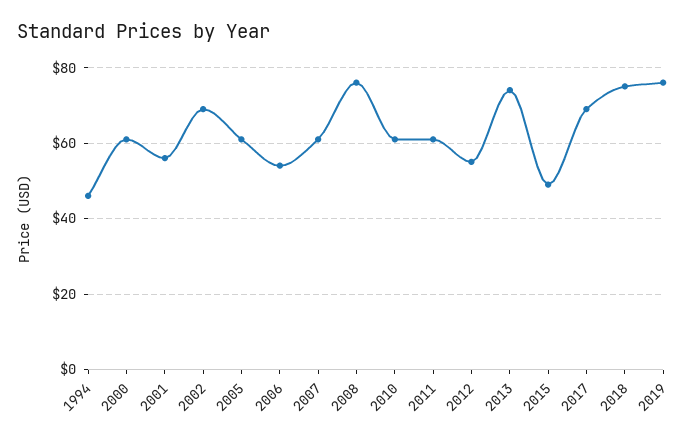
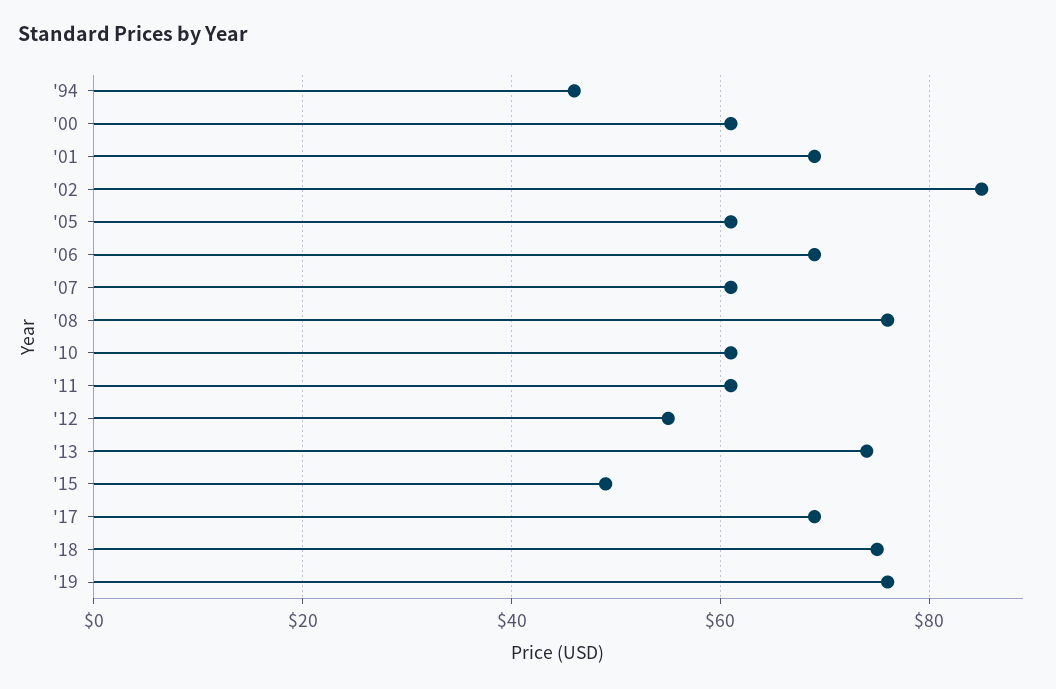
  {
    "1994": 45,
    "2000": 60,
-   "2001": 55,
+   "2001": 70,
-   "2002": 70,
+   "2002": 85,
    "2005": 60,
-   "2006": 55,
+   "2006": 70,
    "2007": 60,
    "2008": 75,
    "2010": 60,
    "2011": 60,
    "2012": 55,
    "2013": 75,
    "2015": 50,
    "2017": 70,
    "2018": 75,
    "2019": 75
  }

